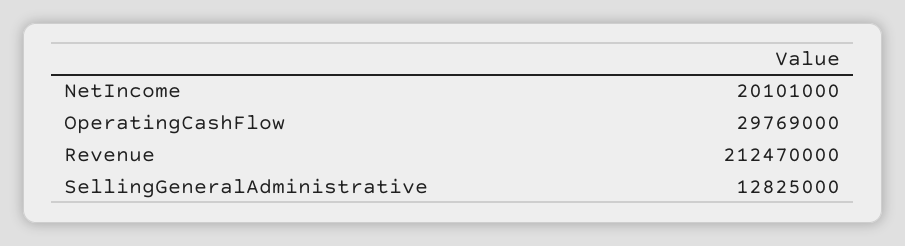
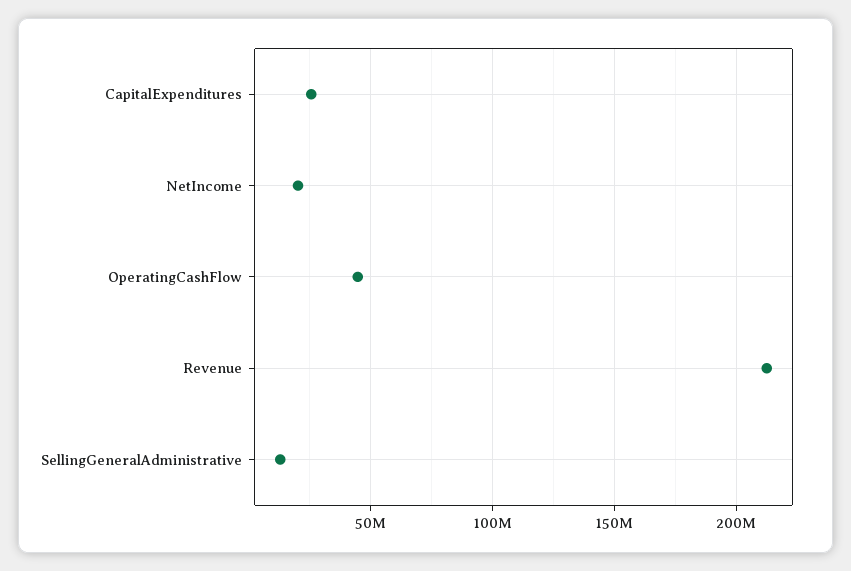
  {
    "NetIncome": 20101000,
-   "OperatingCashFlow": 29769000,
+   "OperatingCashFlow": 45000000,
    "Revenue": 212470000,
-   "SellingGeneralAdministrative": 12825000
+   "SellingGeneralAdministrative": 12825000,
+   "CapitalExpenditures": 25000000
  }

